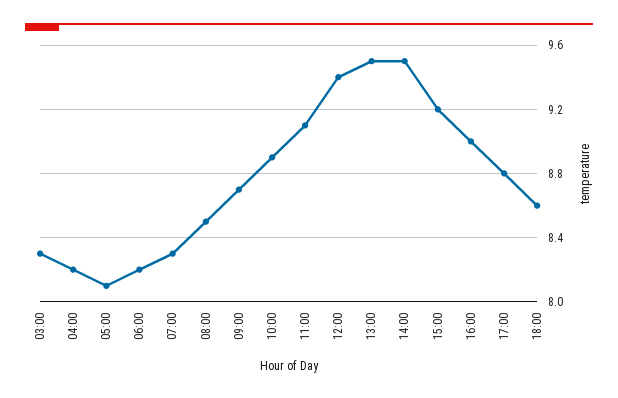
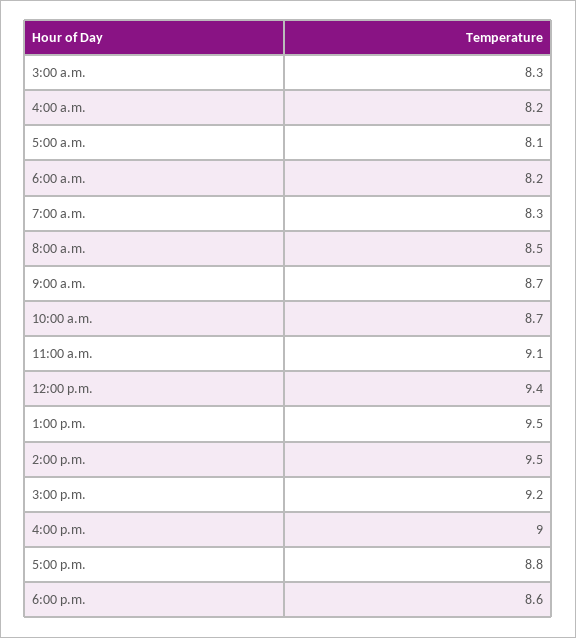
  {
    "03:00": 8.3,
    "04:00": 8.2,
    "05:00": 8.1,
    "06:00": 8.2,
    "07:00": 8.3,
    "08:00": 8.5,
    "09:00": 8.7,
-   "10:00": 8.9,
+   "10:00": 8.7,
    "11:00": 9.1,
    "12:00": 9.4,
    "13:00": 9.5,
    "14:00": 9.5,
    "15:00": 9.2,
    "16:00": 9,
    "17:00": 8.8,
    "18:00": 8.6
  }

